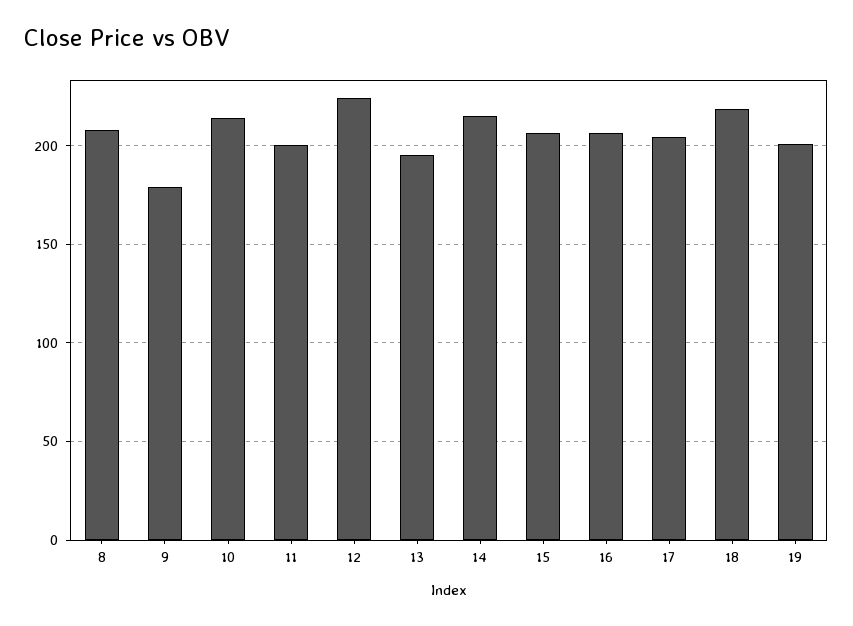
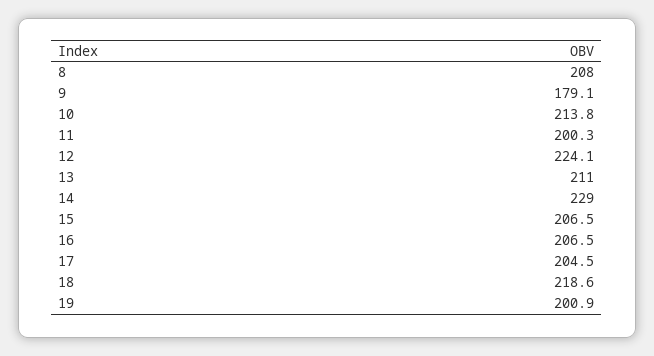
  {
    "8": 208,
    "9": 179.1,
    "10": 213.8,
    "11": 200.3,
    "12": 224.1,
-   "13": 195,
+   "13": 211,
-   "14": 215,
+   "14": 229,
    "15": 206.5,
    "16": 206.5,
    "17": 204.5,
    "18": 218.6,
    "19": 200.9
  }

